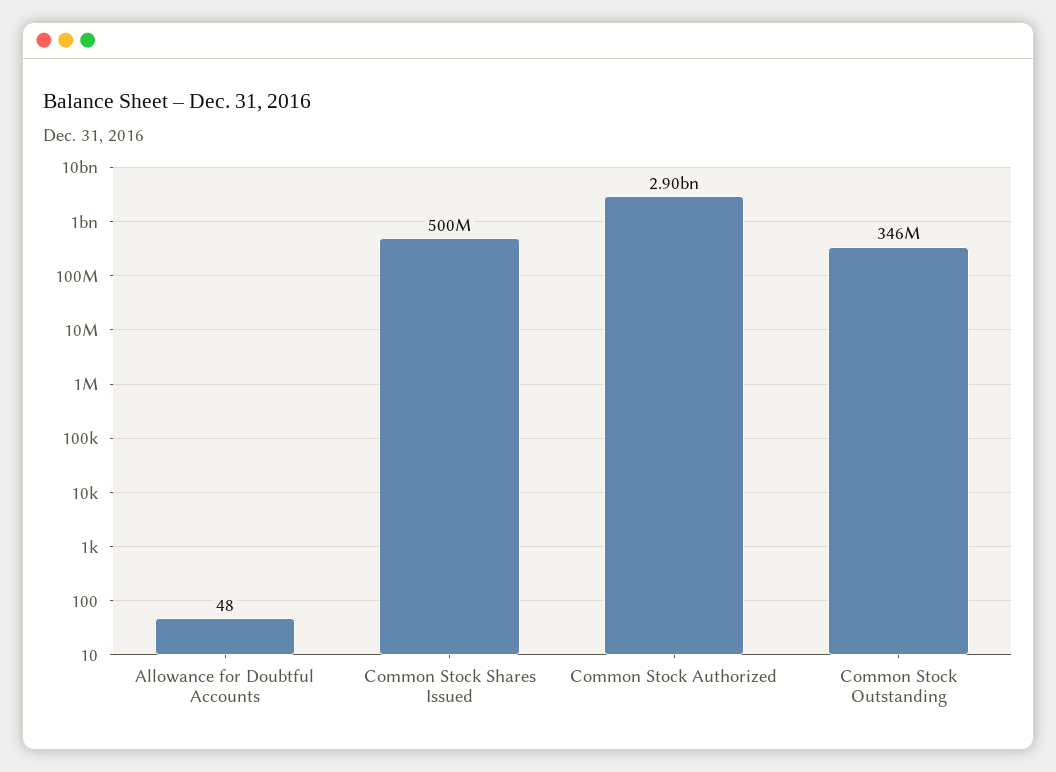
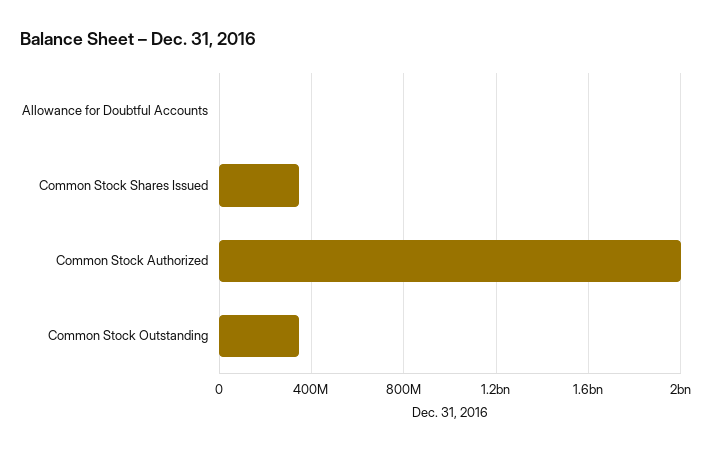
  {
    "Allowance for Doubtful Accounts": 48,
-   "Common Stock Shares Issued": 500000000,
+   "Common Stock Shares Issued": 350000000,
-   "Common Stock Authorized": 2900000000,
+   "Common Stock Authorized": 2000000000,
    "Common Stock Outstanding": 346000000
  }

